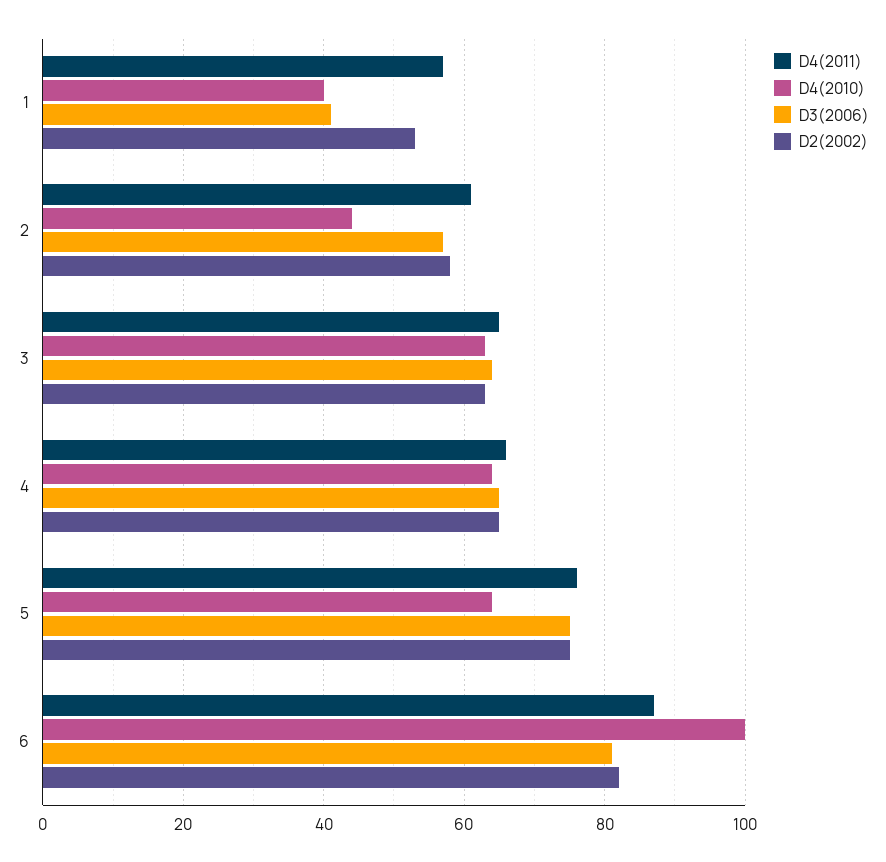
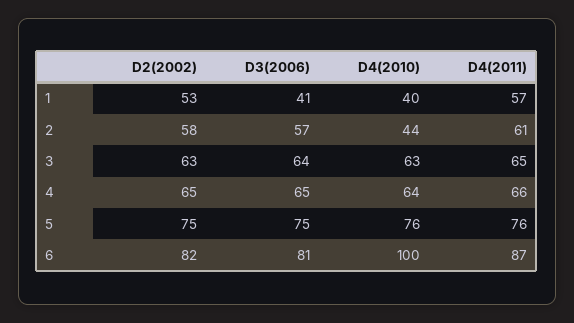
  {
    "D4(2011)": {
      "1": 57,
      "2": 61,
      "3": 65,
      "4": 66,
      "5": 76,
      "6": 87
    },
    "D4(2010)": {
      "1": 40,
      "2": 44,
      "3": 63,
      "4": 64,
-     "5": 65,
+     "5": 76,
      "6": 100
    },
    "D3(2006)": {
      "1": 41,
      "2": 57,
      "3": 64,
      "4": 65,
      "5": 75,
      "6": 81
    },
    "D2(2002)": {
      "1": 53,
      "2": 58,
      "3": 63,
      "4": 65,
      "5": 75,
      "6": 82
    }
  }

